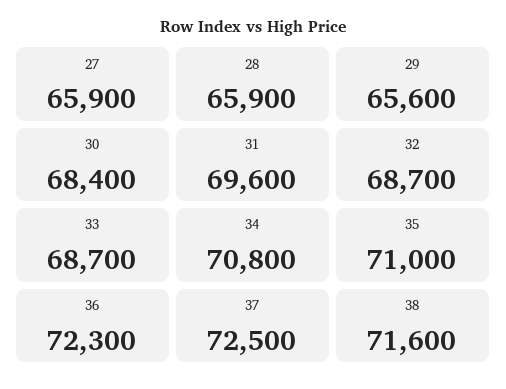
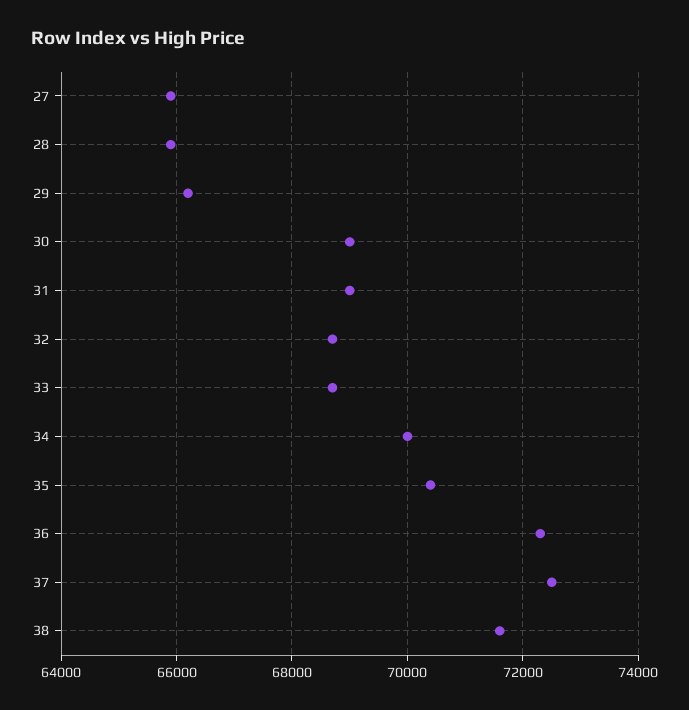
  {
    "27": 65900,
    "28": 65900,
-   "29": 65600,
+   "29": 66200,
-   "30": 68400,
+   "30": 69000,
-   "31": 69600,
+   "31": 69000,
    "32": 68700,
    "33": 68700,
-   "34": 70800,
+   "34": 70000,
-   "35": 71000,
+   "35": 70400,
    "36": 72300,
    "37": 72500,
    "38": 71600
  }

